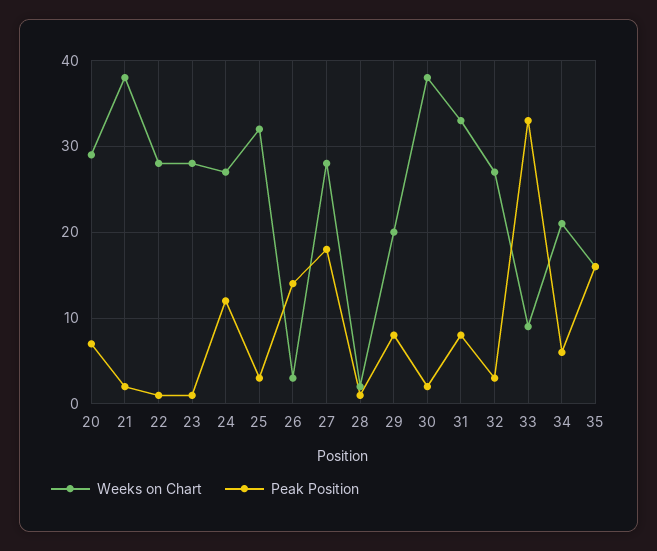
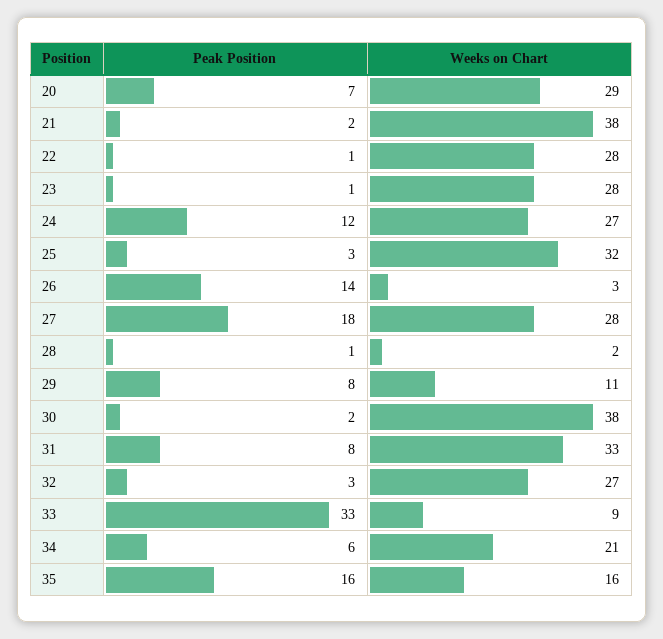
  {
    "Weeks on Chart": {
      "20": 29,
      "21": 38,
      "22": 28,
      "23": 28,
      "24": 27,
      "25": 32,
      "26": 3,
      "27": 28,
      "28": 2,
-     "29": 20,
+     "29": 11,
      "30": 38,
      "31": 33,
      "32": 27,
      "33": 9,
      "34": 21,
      "35": 16
    },
    "Peak Position": {
      "20": 7,
      "21": 2,
      "22": 1,
      "23": 1,
      "24": 12,
      "25": 3,
      "26": 14,
      "27": 18,
      "28": 1,
      "29": 8,
      "30": 2,
      "31": 8,
      "32": 3,
      "33": 33,
      "34": 6,
      "35": 16
    }
  }

